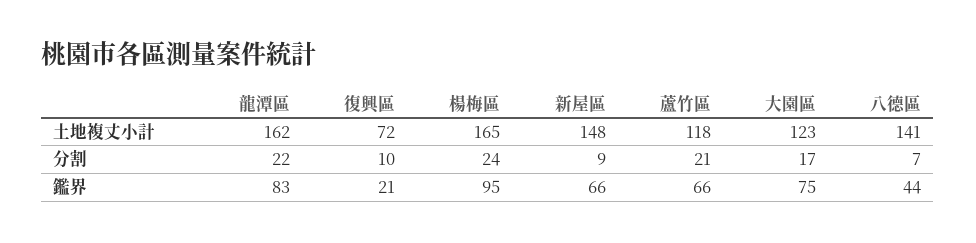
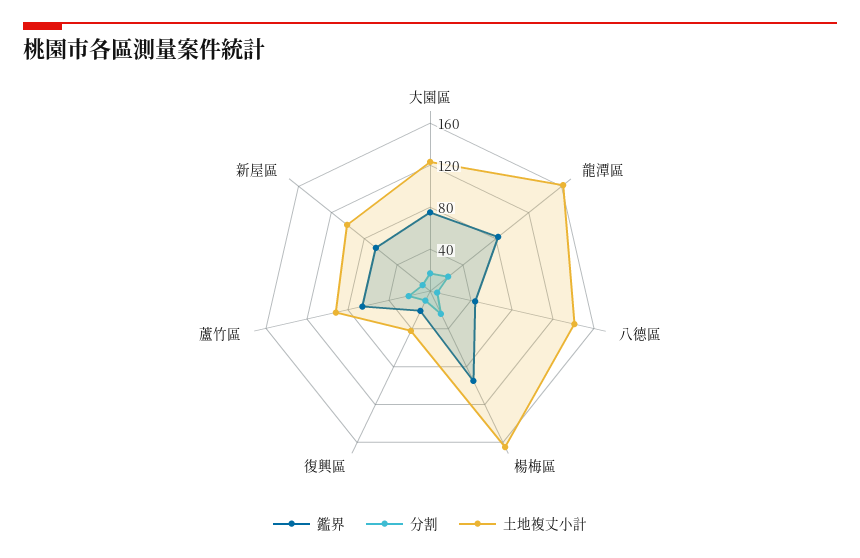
  {
    "土地複丈小計": {
      "龍潭區": 162,
-     "復興區": 72,
+     "復興區": 40,
      "楊梅區": 165,
-     "新屋區": 148,
+     "新屋區": 100,
-     "蘆竹區": 118,
+     "蘆竹區": 90,
      "大園區": 123,
      "八德區": 141
    },
    "分割": {
      "龍潭區": 22,
      "復興區": 10,
      "楊梅區": 24,
      "新屋區": 9,
      "蘆竹區": 21,
      "大園區": 17,
      "八德區": 7
    },
    "鑑界": {
      "龍潭區": 83,
      "復興區": 21,
      "楊梅區": 95,
      "新屋區": 66,
      "蘆竹區": 66,
      "大園區": 75,
      "八德區": 44
    }
  }

